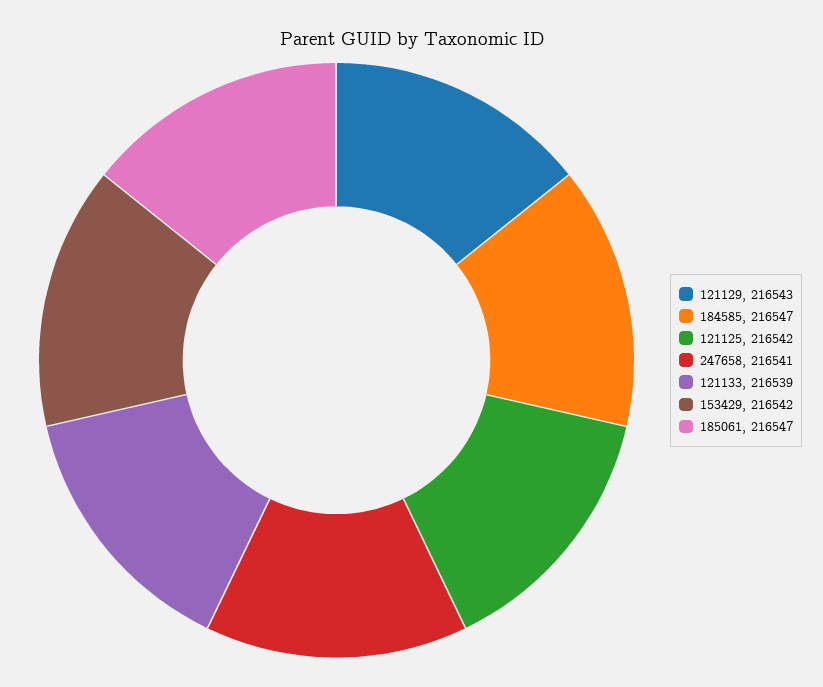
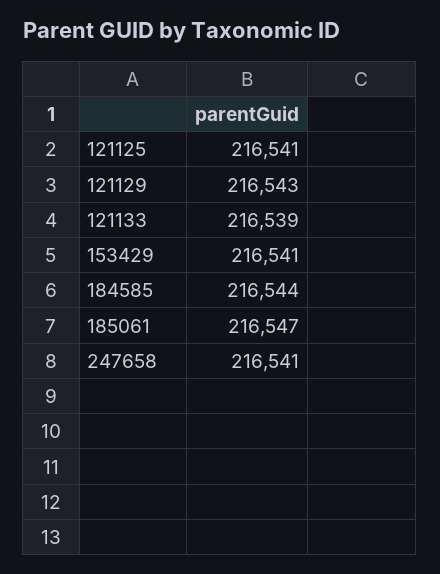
  {
    "121129": 216543,
-   "184585": 216547,
+   "184585": 216544,
-   "121125": 216542,
+   "121125": 216541,
    "247658": 216541,
    "121133": 216539,
-   "153429": 216542,
+   "153429": 216541,
    "185061": 216547
  }

